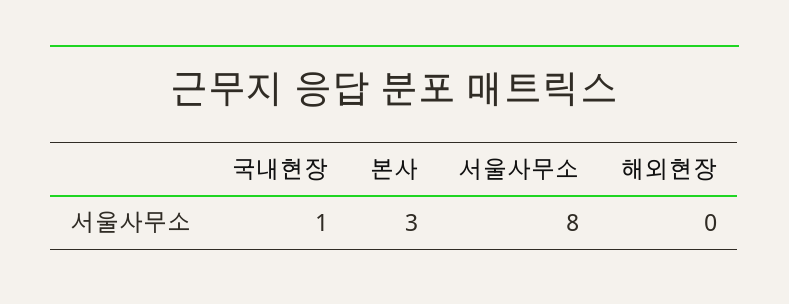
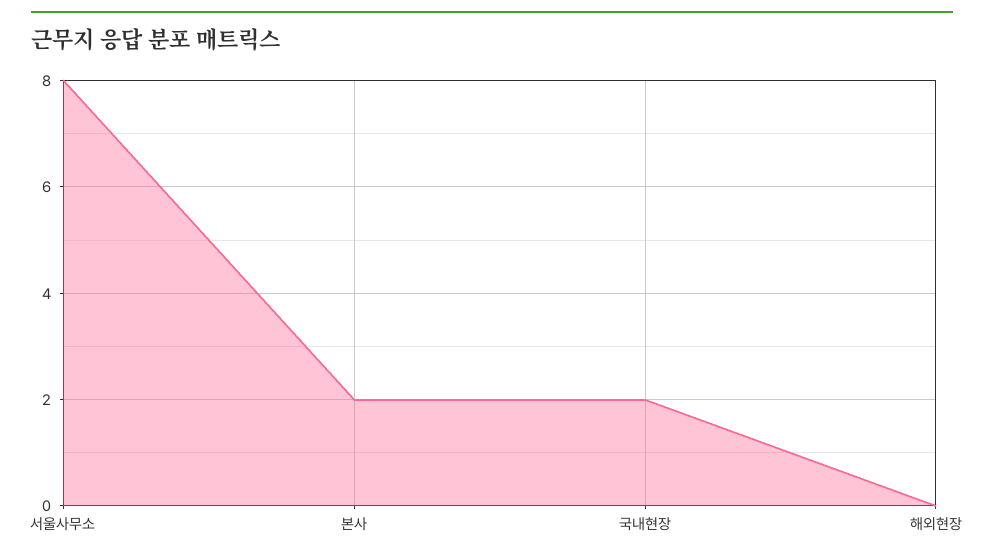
  {
-   "국내현장": 1,
+   "국내현장": 2,
-   "본사": 3,
+   "본사": 2,
    "서울사무소": 8,
    "해외현장": 0
  }

